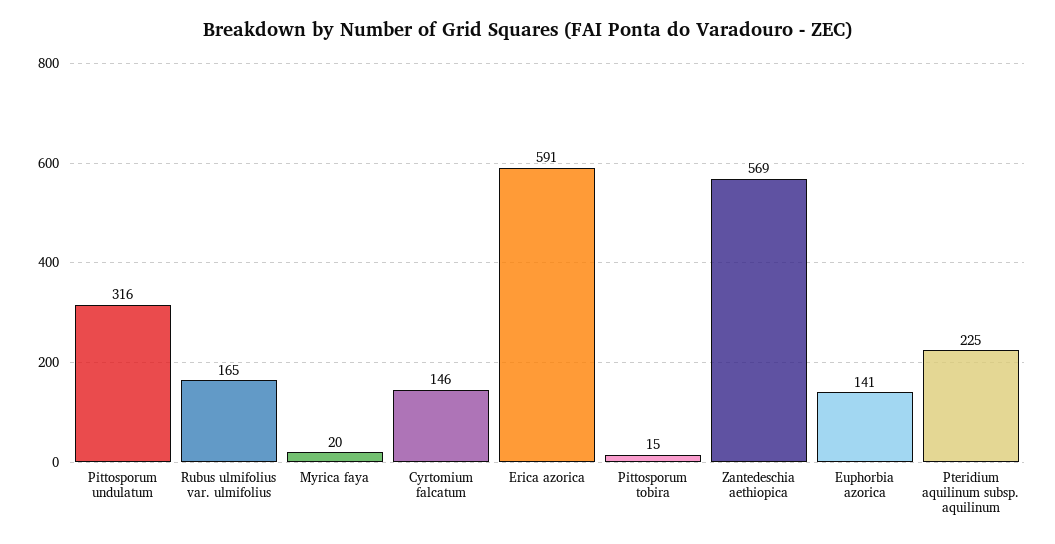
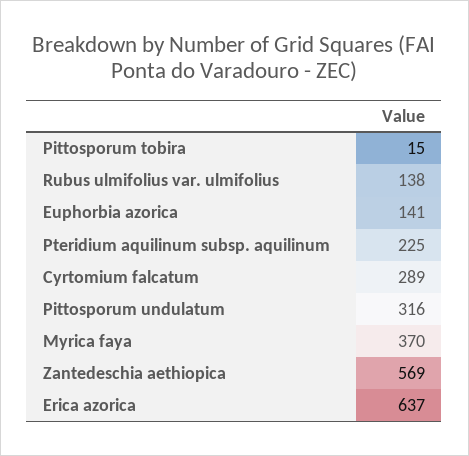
  {
    "Pittosporum undulatum": 316,
-   "Rubus ulmifolius var. ulmifolius": 165,
+   "Rubus ulmifolius var. ulmifolius": 138,
-   "Myrica faya": 20,
+   "Myrica faya": 370,
-   "Cyrtomium falcatum": 146,
+   "Cyrtomium falcatum": 289,
-   "Erica azorica": 591,
+   "Erica azorica": 637,
    "Pittosporum tobira": 15,
    "Zantedeschia aethiopica": 569,
    "Euphorbia azorica": 141,
    "Pteridium aquilinum subsp. aquilinum": 225
  }

